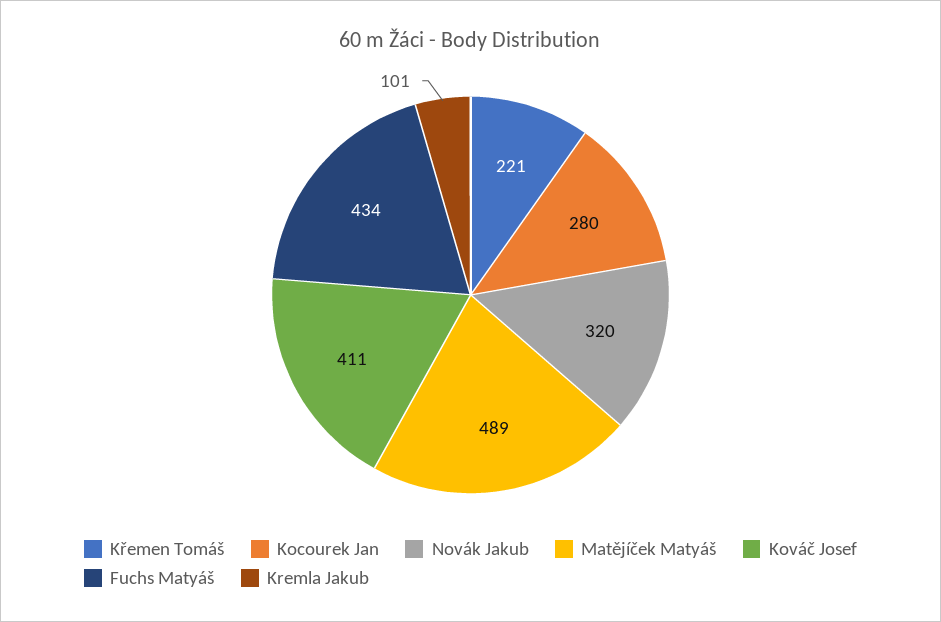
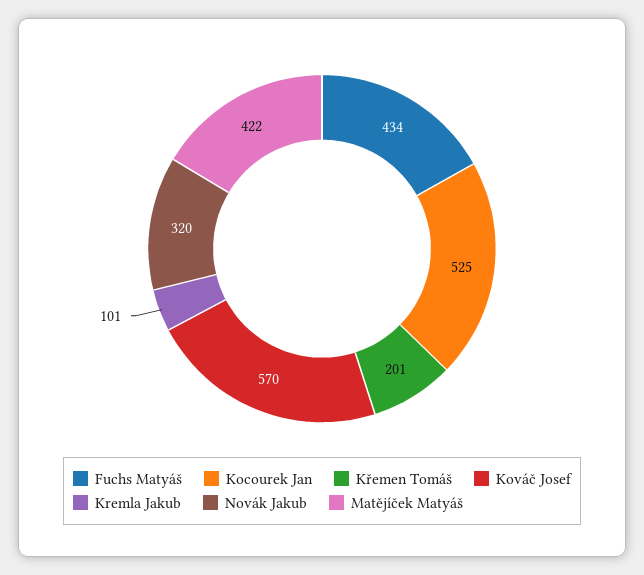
  {
-   "Křemen Tomáš": 221,
+   "Křemen Tomáš": 201,
-   "Kocourek Jan": 280,
+   "Kocourek Jan": 525,
    "Novák Jakub": 320,
-   "Matějíček Matyáš": 489,
+   "Matějíček Matyáš": 422,
-   "Kováč Josef": 411,
+   "Kováč Josef": 570,
    "Fuchs Matyáš": 434,
    "Kremla Jakub": 101
  }

